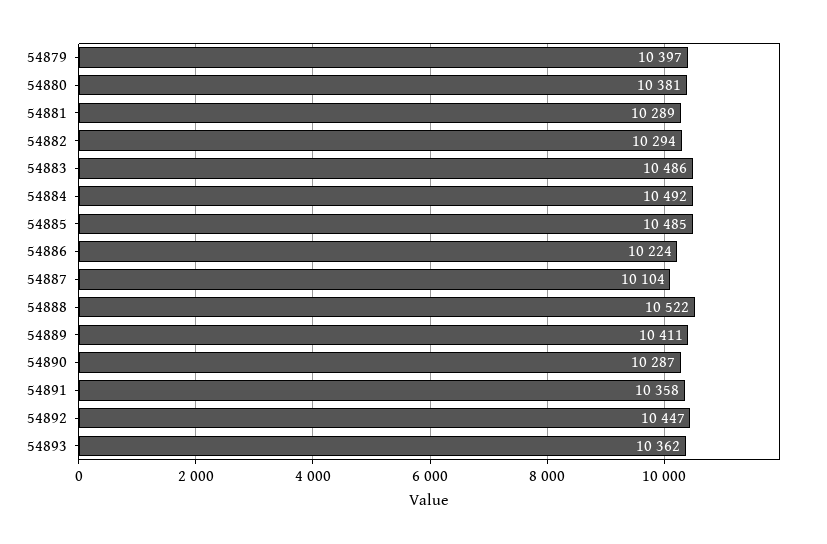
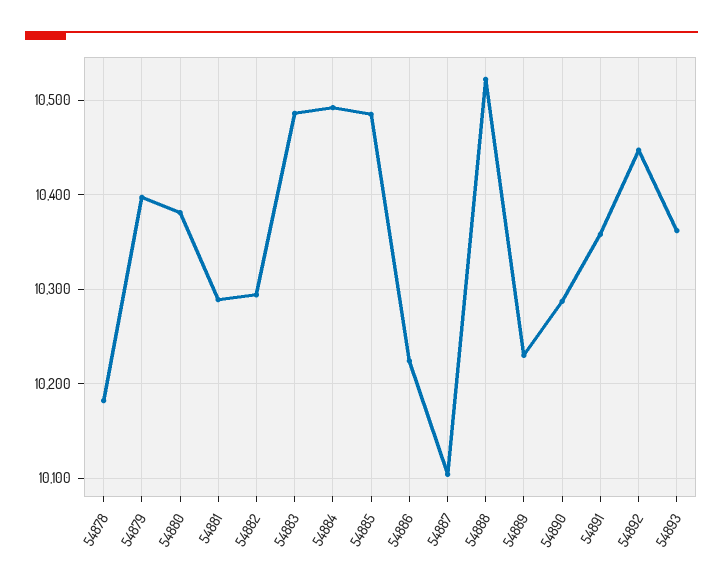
  {
    "54879": 10397,
    "54880": 10381,
    "54881": 10289,
    "54882": 10294,
    "54883": 10486,
    "54884": 10492,
    "54885": 10485,
    "54886": 10224,
    "54887": 10104,
    "54888": 10522,
-   "54889": 10411,
+   "54889": 10230,
    "54890": 10287,
    "54891": 10358,
    "54892": 10447,
-   "54893": 10362
+   "54893": 10362,
+   "54878": 10180
  }

